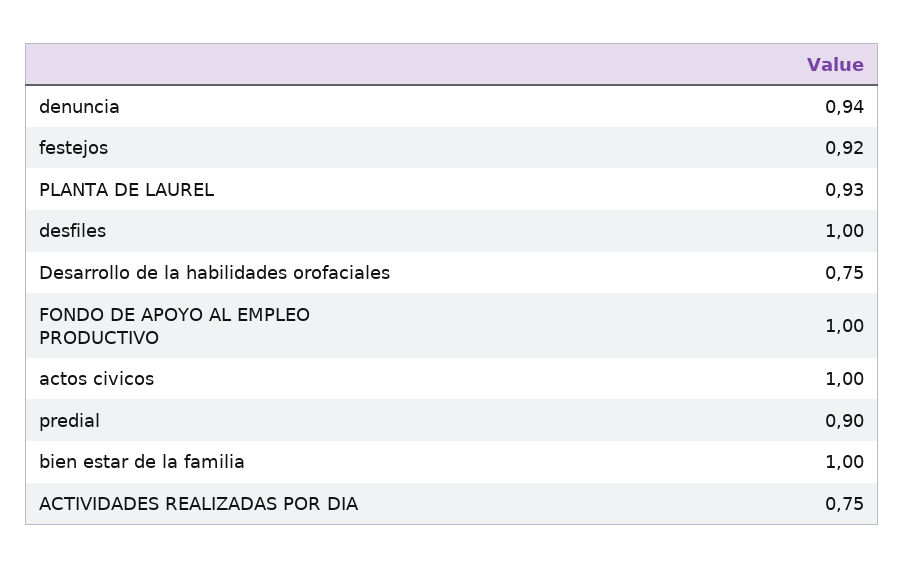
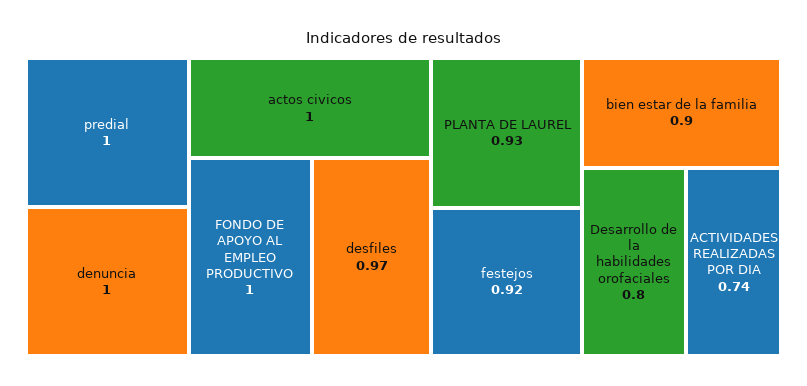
  {
-   "denuncia": 0.94,
+   "denuncia": 1,
    "festejos": 0.92,
    "PLANTA DE LAUREL": 0.93,
-   "desfiles": 1,
+   "desfiles": 0.97,
-   "Desarrollo de la habilidades orofaciales": 0.75,
+   "Desarrollo de la habilidades orofaciales": 0.8,
    "FONDO DE APOYO AL EMPLEO PRODUCTIVO": 1,
    "actos civicos": 1,
-   "predial": 0.9,
+   "predial": 1,
-   "bien estar de la familia": 1,
+   "bien estar de la familia": 0.9,
-   "ACTIVIDADES REALIZADAS POR DIA": 0.75
+   "ACTIVIDADES REALIZADAS POR DIA": 0.74
  }

